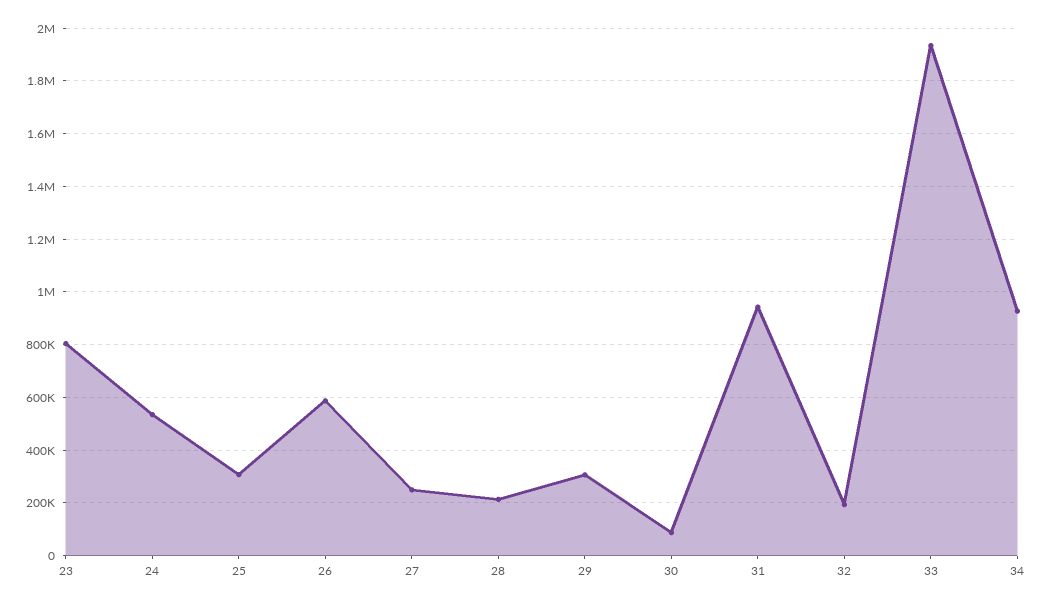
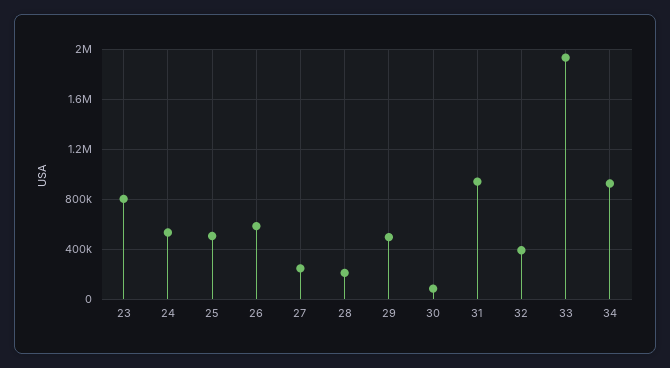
  {
    "23": 800000,
    "24": 525000,
-   "25": 300000,
+   "25": 500000,
    "26": 575000,
    "27": 250000,
    "28": 225000,
-   "29": 300000,
+   "29": 500000,
    "30": 75000,
    "31": 950000,
-   "32": 200000,
+   "32": 400000,
    "33": 1925000,
    "34": 925000
  }

